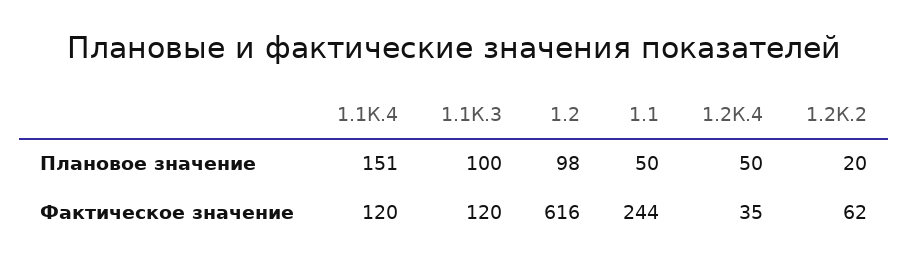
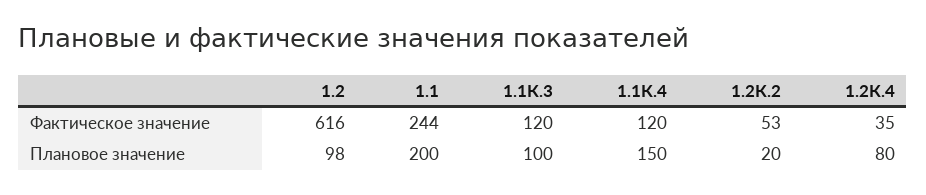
  {
    "1.1К.4": {
-     "Плановое значение": 151,
+     "Плановое значение": 150,
      "Фактическое значение": 120
    },
    "1.1К.3": {
      "Плановое значение": 100,
      "Фактическое значение": 120
    },
    "1.2": {
      "Плановое значение": 98,
      "Фактическое значение": 616
    },
    "1.1": {
-     "Плановое значение": 50,
+     "Плановое значение": 200,
      "Фактическое значение": 244
    },
    "1.2К.4": {
-     "Плановое значение": 50,
+     "Плановое значение": 80,
      "Фактическое значение": 35
    },
    "1.2К.2": {
      "Плановое значение": 20,
-     "Фактическое значение": 62
+     "Фактическое значение": 53
    }
  }

